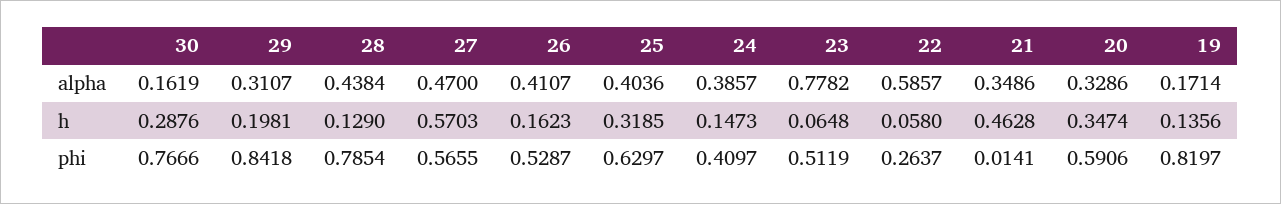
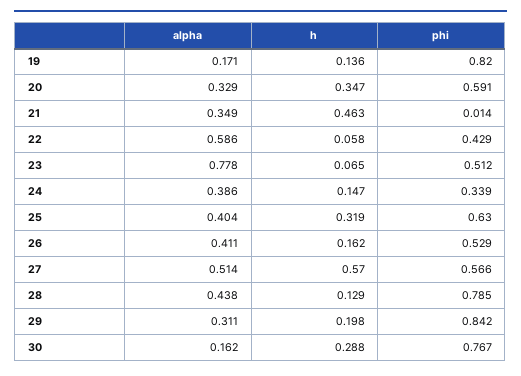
  {
    "30": {
      "alpha": 0.1619,
      "h": 0.2876,
      "phi": 0.7666
    },
    "29": {
      "alpha": 0.3107,
      "h": 0.1981,
      "phi": 0.8418
    },
    "28": {
      "alpha": 0.4384,
      "h": 0.129,
      "phi": 0.7854
    },
    "27": {
-     "alpha": 0.47,
+     "alpha": 0.514,
      "h": 0.5703,
      "phi": 0.5655
    },
    "26": {
      "alpha": 0.4107,
      "h": 0.1623,
      "phi": 0.5287
    },
    "25": {
      "alpha": 0.4036,
      "h": 0.3185,
      "phi": 0.6297
    },
    "24": {
      "alpha": 0.3857,
      "h": 0.1473,
-     "phi": 0.4097
+     "phi": 0.339
    },
    "23": {
      "alpha": 0.7782,
      "h": 0.0648,
      "phi": 0.5119
    },
    "22": {
      "alpha": 0.5857,
      "h": 0.058,
-     "phi": 0.2637
+     "phi": 0.429
    },
    "21": {
      "alpha": 0.3486,
      "h": 0.4628,
      "phi": 0.0141
    },
    "20": {
      "alpha": 0.3286,
      "h": 0.3474,
      "phi": 0.5906
    },
    "19": {
      "alpha": 0.1714,
      "h": 0.1356,
      "phi": 0.8197
    }
  }

